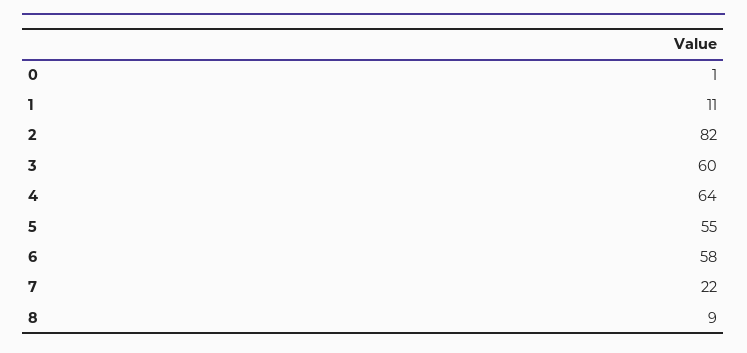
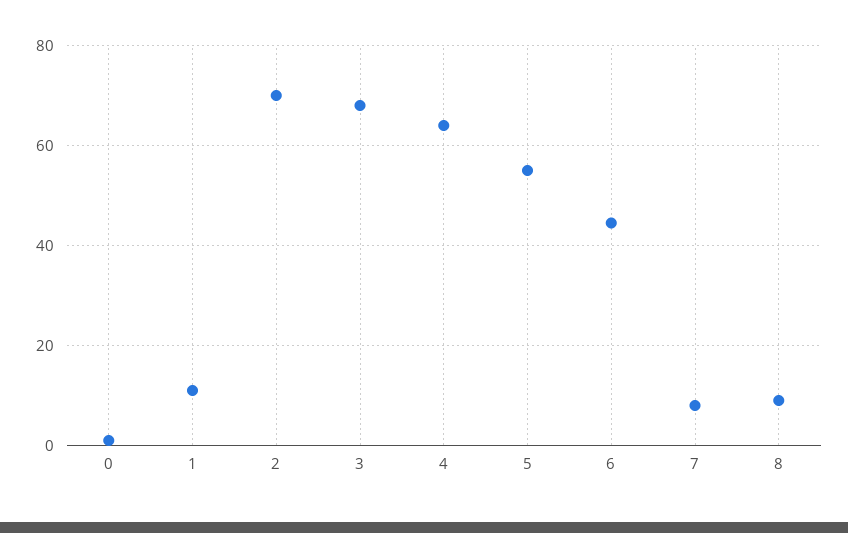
  {
    "0": 1,
    "1": 11,
-   "2": 82,
+   "2": 70,
-   "3": 60,
+   "3": 68,
    "4": 64,
    "5": 55,
-   "6": 58,
+   "6": 44,
-   "7": 22,
+   "7": 8,
    "8": 9
  }

